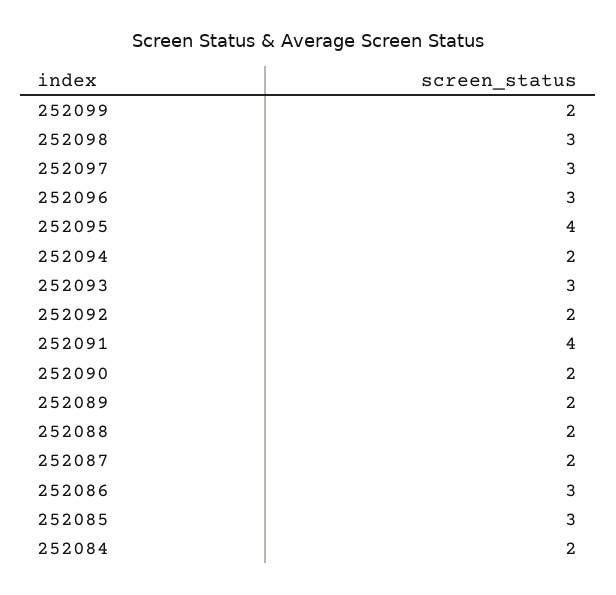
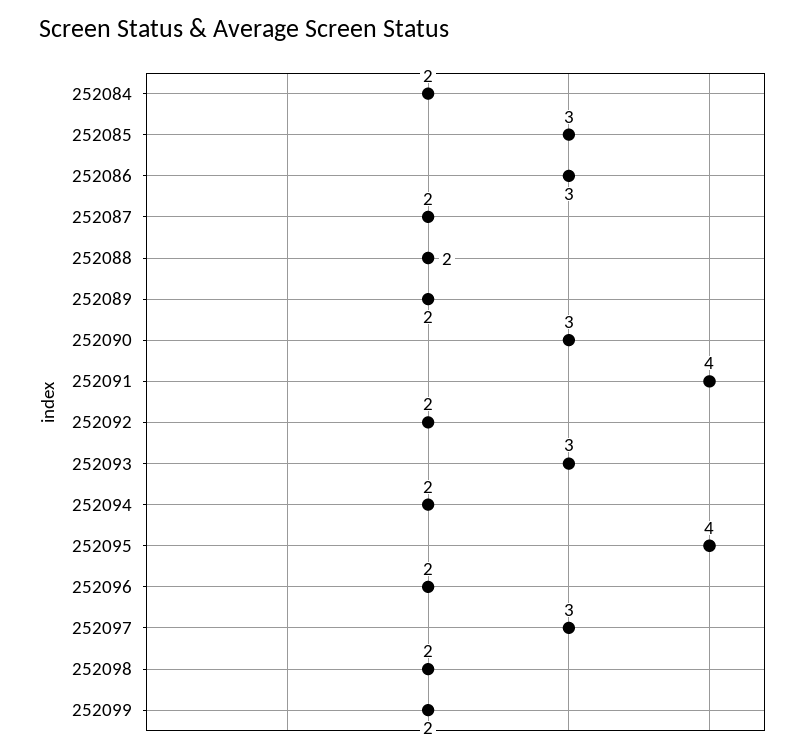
  {
    "252099": 2,
-   "252098": 3,
+   "252098": 2,
    "252097": 3,
-   "252096": 3,
+   "252096": 2,
    "252095": 4,
    "252094": 2,
    "252093": 3,
    "252092": 2,
    "252091": 4,
-   "252090": 2,
+   "252090": 3,
    "252089": 2,
    "252088": 2,
    "252087": 2,
    "252086": 3,
    "252085": 3,
    "252084": 2
  }

